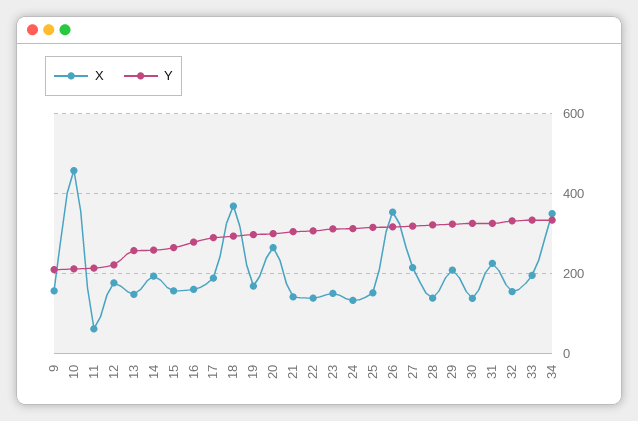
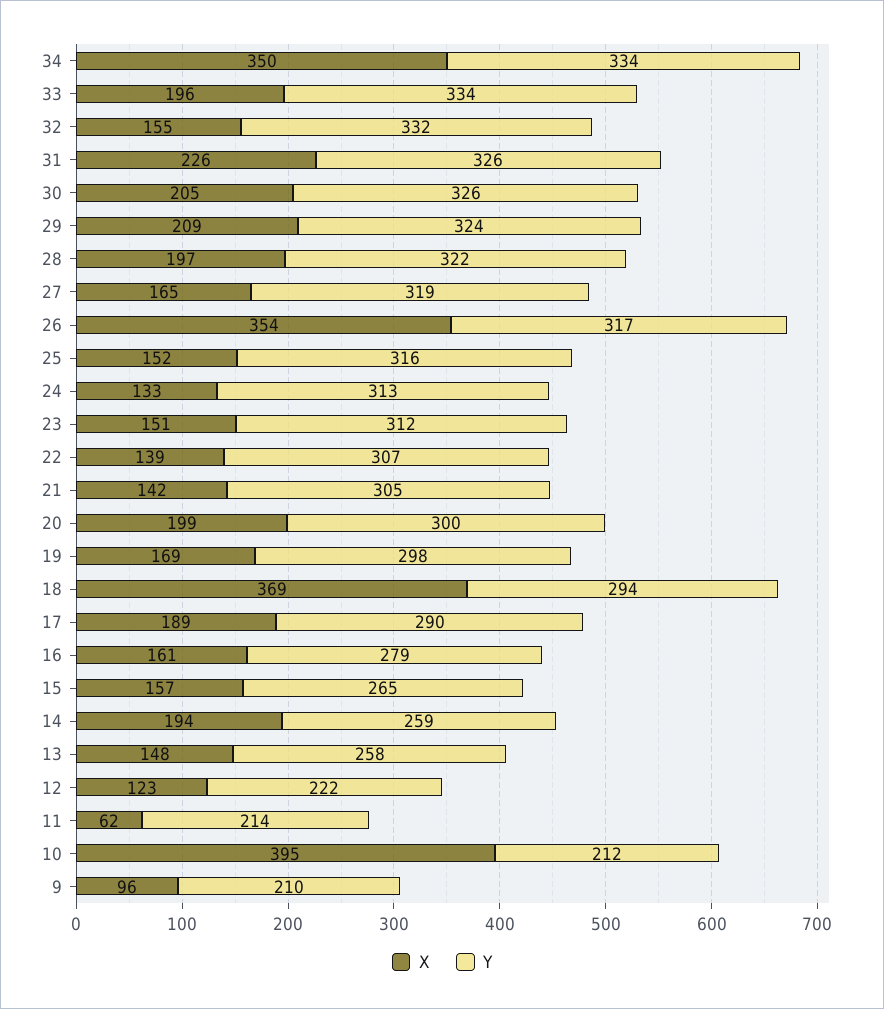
  {
    "X": {
-     "9": 160,
+     "9": 96,
-     "10": 460,
+     "10": 395,
      "11": 62,
-     "12": 180,
+     "12": 123,
      "13": 148,
      "14": 194,
      "15": 157,
      "16": 161,
      "17": 189,
      "18": 369,
      "19": 169,
-     "20": 260,
+     "20": 199,
      "21": 142,
      "22": 139,
      "23": 151,
      "24": 133,
      "25": 152,
      "26": 354,
-     "27": 220,
+     "27": 165,
-     "28": 140,
+     "28": 197,
      "29": 209,
-     "30": 140,
+     "30": 205,
      "31": 226,
      "32": 155,
      "33": 196,
      "34": 350
    },
    "Y": {
      "9": 210,
      "10": 212,
      "11": 214,
      "12": 222,
      "13": 258,
      "14": 259,
      "15": 265,
      "16": 279,
      "17": 290,
      "18": 294,
      "19": 298,
      "20": 300,
      "21": 305,
      "22": 307,
      "23": 312,
      "24": 313,
      "25": 316,
      "26": 317,
      "27": 319,
      "28": 322,
      "29": 324,
      "30": 326,
      "31": 326,
      "32": 332,
      "33": 334,
      "34": 334
    }
  }

